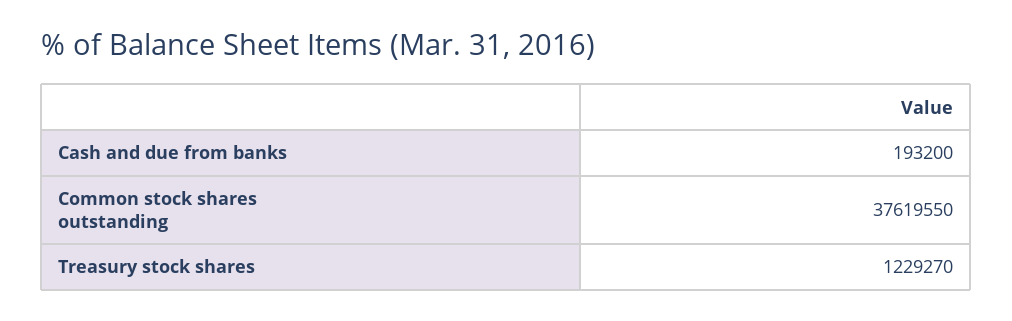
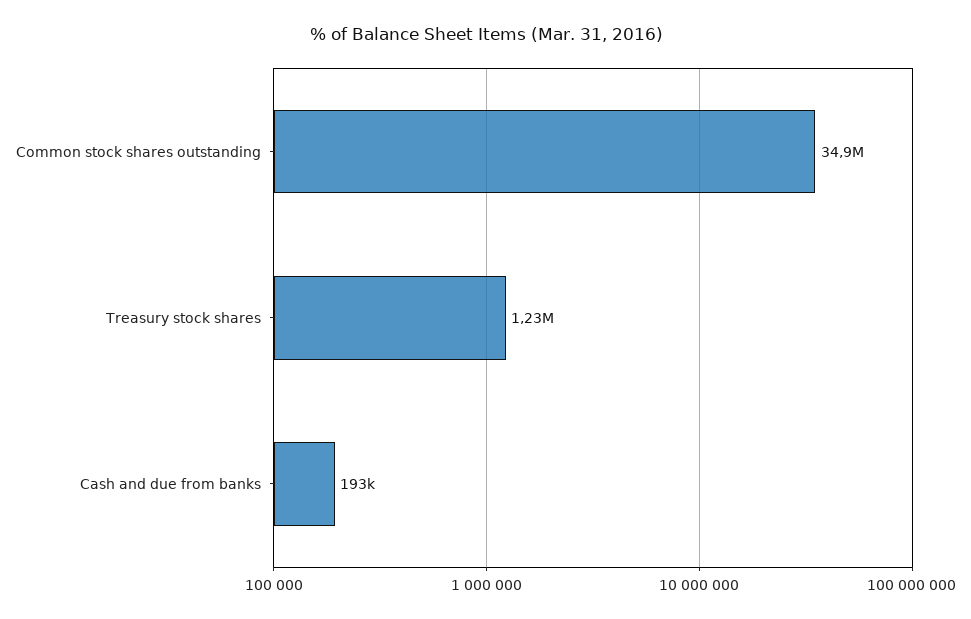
  {
    "Cash and due from banks": 193200,
-   "Common stock shares outstanding": 37619550,
+   "Common stock shares outstanding": 34900000,
    "Treasury stock shares": 1229270
  }

